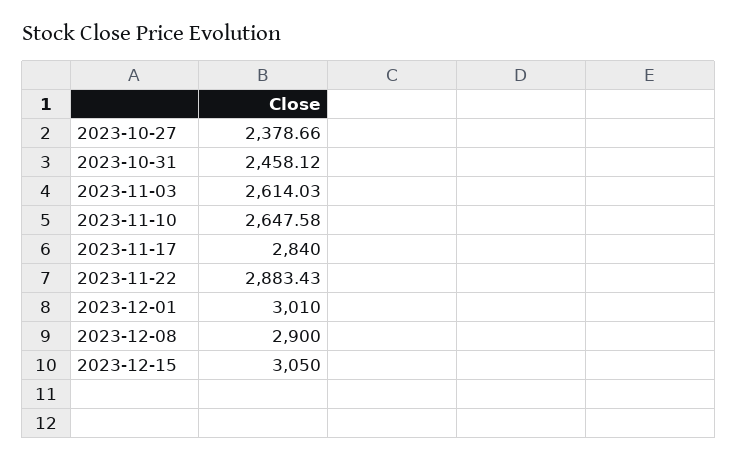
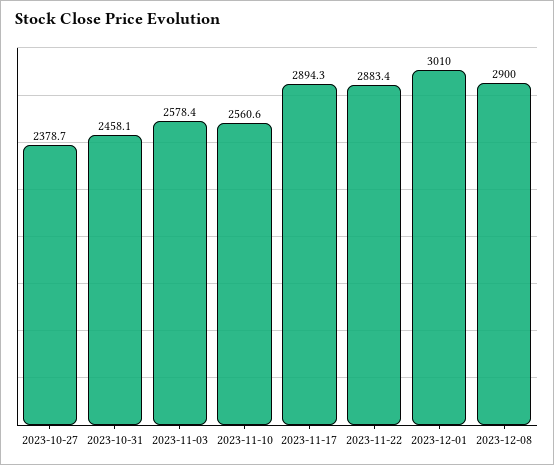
  {
    "2023-10-27": 2378.66,
    "2023-10-31": 2458.12,
-   "2023-11-03": 2614.03,
+   "2023-11-03": 2578.4,
-   "2023-11-10": 2647.58,
+   "2023-11-10": 2560.6,
-   "2023-11-17": 2840,
+   "2023-11-17": 2894.3,
    "2023-11-22": 2883.43,
    "2023-12-01": 3010,
-   "2023-12-08": 2900,
+   "2023-12-08": 2900
-   "2023-12-15": 3050
  }

